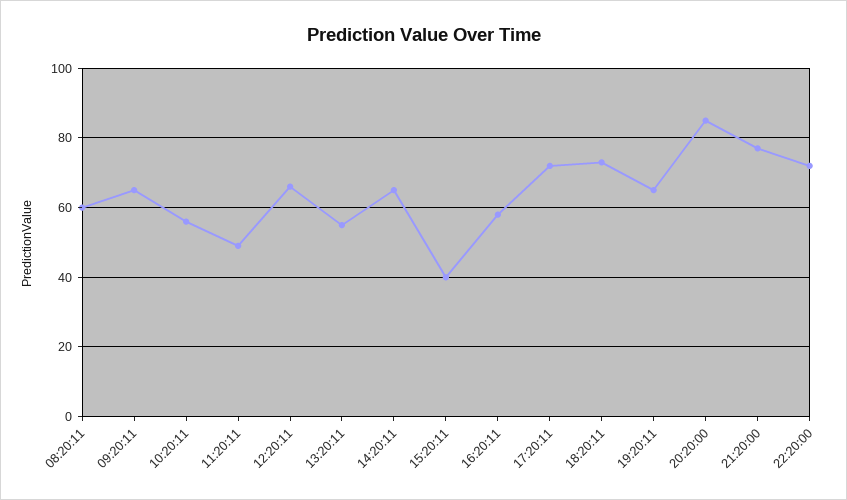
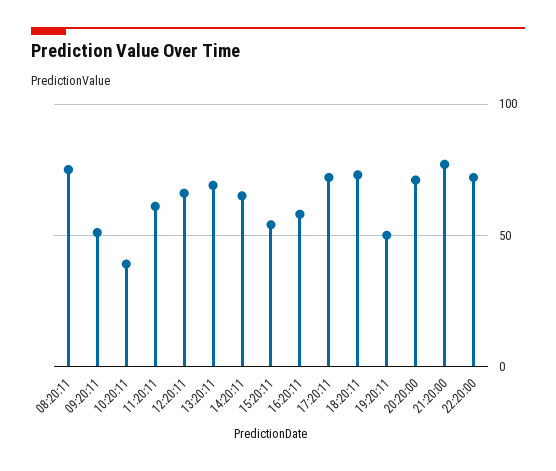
  {
-   "08:20:11": 60,
+   "08:20:11": 75,
-   "09:20:11": 65,
+   "09:20:11": 50,
-   "10:20:11": 55,
+   "10:20:11": 40,
-   "11:20:11": 50,
+   "11:20:11": 60,
    "12:20:11": 65,
-   "13:20:11": 55,
+   "13:20:11": 70,
    "14:20:11": 65,
-   "15:20:11": 40,
+   "15:20:11": 55,
    "16:20:11": 60,
    "17:20:11": 70,
    "18:20:11": 75,
-   "19:20:11": 65,
+   "19:20:11": 50,
-   "20:20:00": 85,
+   "20:20:00": 70,
    "21:20:00": 75,
    "22:20:00": 70
  }

